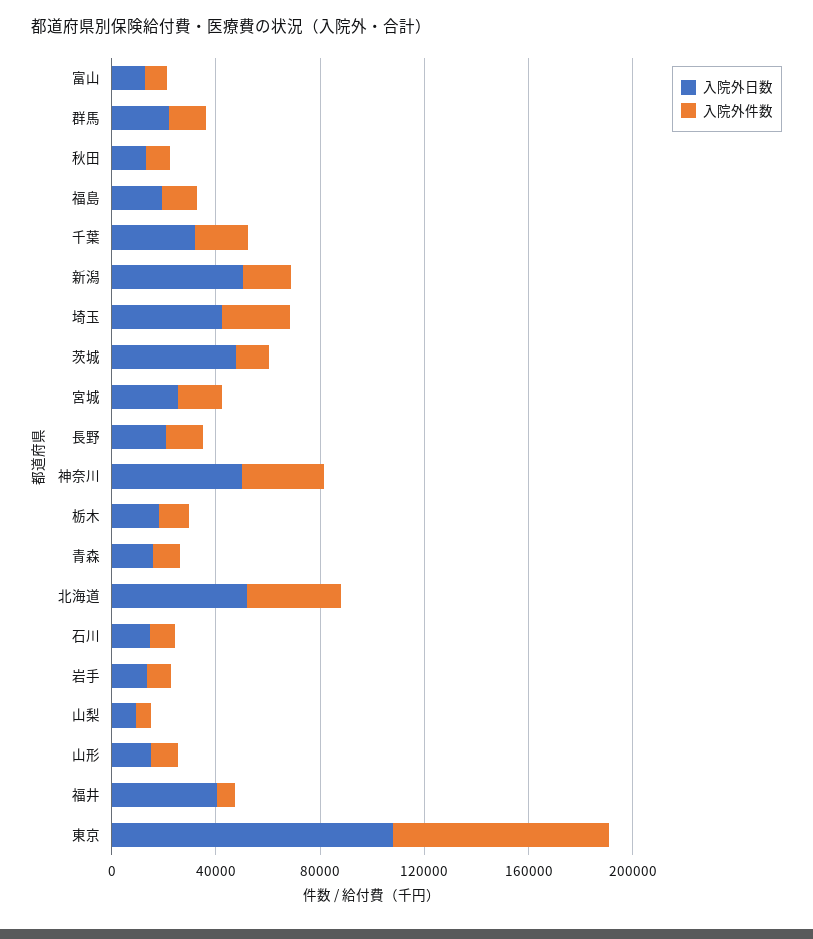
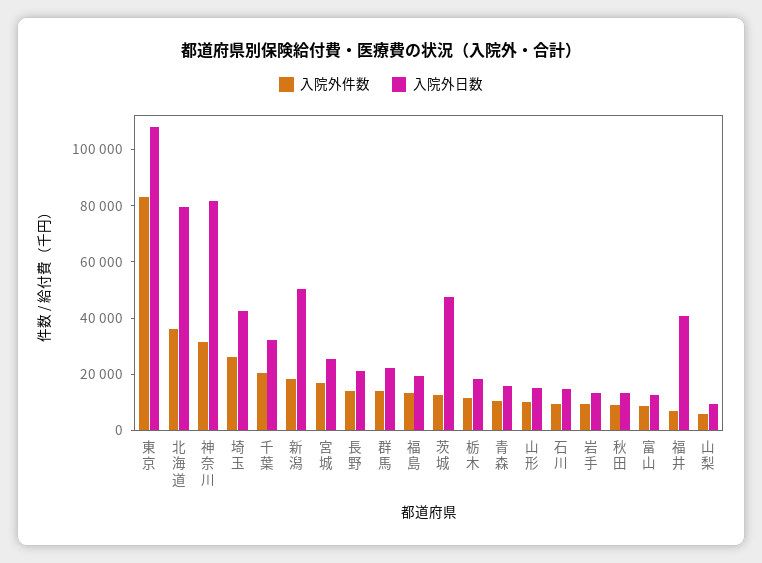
  {
    "入院外日数": {
      "富山": 15000,
      "群馬": 20000,
      "秋田": 15000,
      "福島": 20000,
      "千葉": 30000,
      "新潟": 50000,
      "埼玉": 40000,
      "茨城": 50000,
      "宮城": 25000,
      "長野": 20000,
-     "神奈川": 50000,
+     "神奈川": 80000,
      "栃木": 20000,
      "青森": 15000,
-     "北海道": 50000,
+     "北海道": 80000,
      "石川": 15000,
      "岩手": 15000,
      "山梨": 10000,
      "山形": 15000,
      "福井": 40000,
      "東京": 110000
    },
    "入院外件数": {
      "富山": 10000,
      "群馬": 15000,
      "秋田": 10000,
      "福島": 15000,
      "千葉": 20000,
      "新潟": 20000,
      "埼玉": 25000,
      "茨城": 15000,
      "宮城": 15000,
      "長野": 15000,
      "神奈川": 30000,
      "栃木": 10000,
      "青森": 10000,
      "北海道": 35000,
      "石川": 10000,
      "岩手": 10000,
      "山梨": 5000,
      "山形": 10000,
      "福井": 5000,
      "東京": 85000
    }
  }

